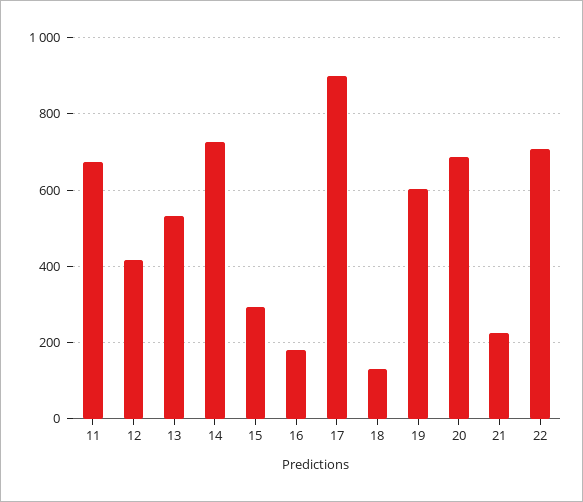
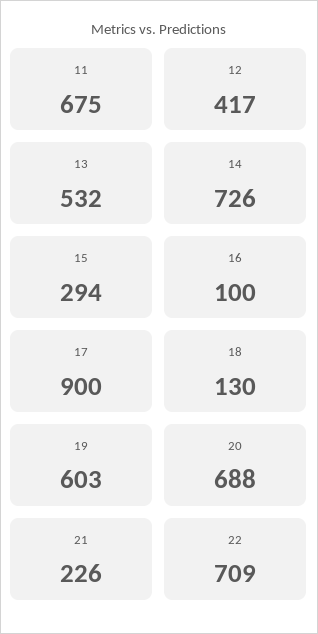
  {
    "11": 675,
    "12": 417,
    "13": 532,
    "14": 726,
    "15": 294,
-   "16": 180,
+   "16": 100,
    "17": 900,
    "18": 130,
    "19": 603,
    "20": 688,
    "21": 226,
    "22": 709
  }

